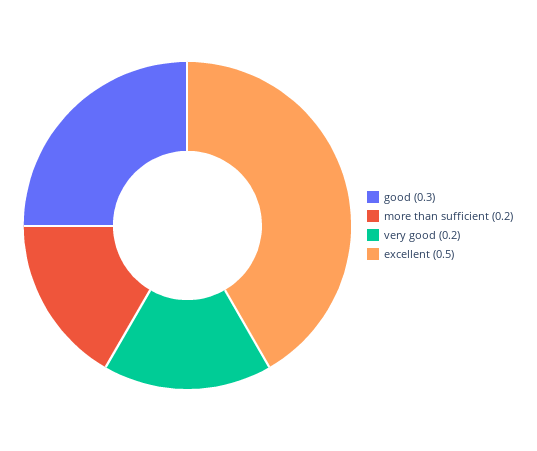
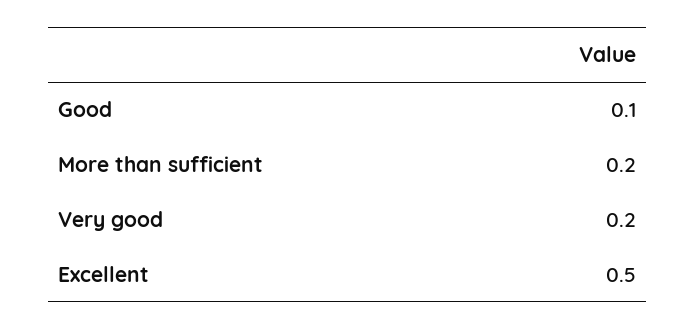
  {
-   "good": 0.3,
+   "good": 0.1,
    "more than sufficient": 0.2,
    "very good": 0.2,
    "excellent": 0.5
  }

